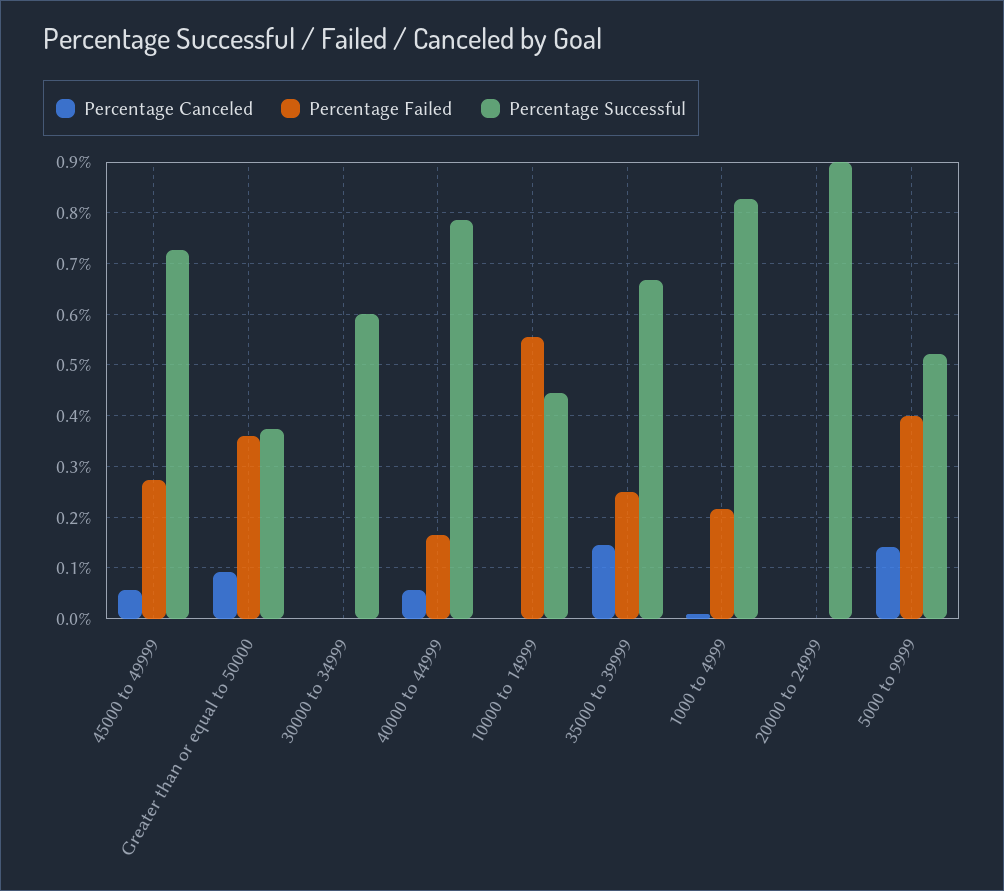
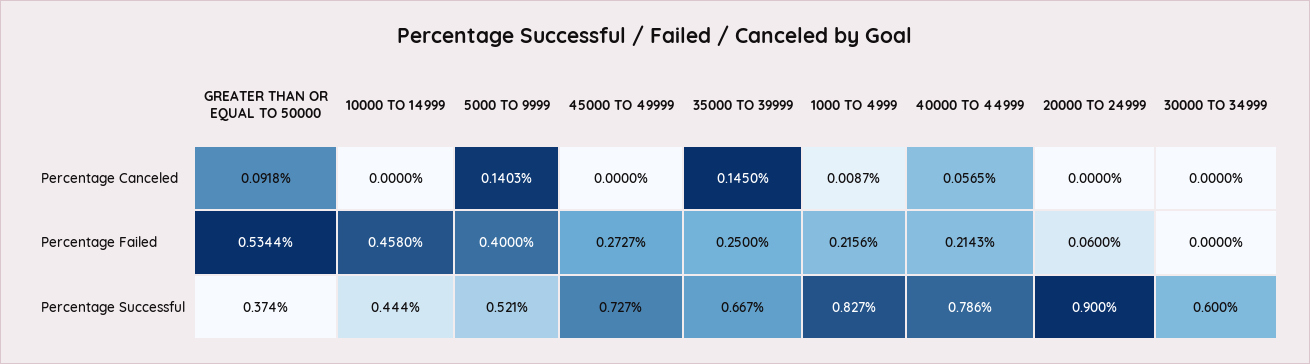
  {
    "Percentage Canceled": {
-     "45000 to 49999": 0.06,
+     "45000 to 49999": 0,
      "Greater than or equal to 50000": 0.0918,
      "30000 to 34999": 0,
      "40000 to 44999": 0.0565,
      "10000 to 14999": 0,
      "35000 to 39999": 0.145,
      "1000 to 4999": 0.0087,
      "20000 to 24999": 0,
      "5000 to 9999": 0.1403
    },
    "Percentage Failed": {
      "45000 to 49999": 0.2727,
-     "Greater than or equal to 50000": 0.36,
+     "Greater than or equal to 50000": 0.5344,
      "30000 to 34999": 0,
-     "40000 to 44999": 0.16,
+     "40000 to 44999": 0.2143,
-     "10000 to 14999": 0.56,
+     "10000 to 14999": 0.458,
      "35000 to 39999": 0.25,
      "1000 to 4999": 0.2156,
-     "20000 to 24999": 0,
+     "20000 to 24999": 0.06,
      "5000 to 9999": 0.4
    },
    "Percentage Successful": {
      "45000 to 49999": 0.727,
      "Greater than or equal to 50000": 0.374,
      "30000 to 34999": 0.6,
      "40000 to 44999": 0.786,
      "10000 to 14999": 0.444,
      "35000 to 39999": 0.667,
      "1000 to 4999": 0.827,
      "20000 to 24999": 0.9,
      "5000 to 9999": 0.521
    }
  }

